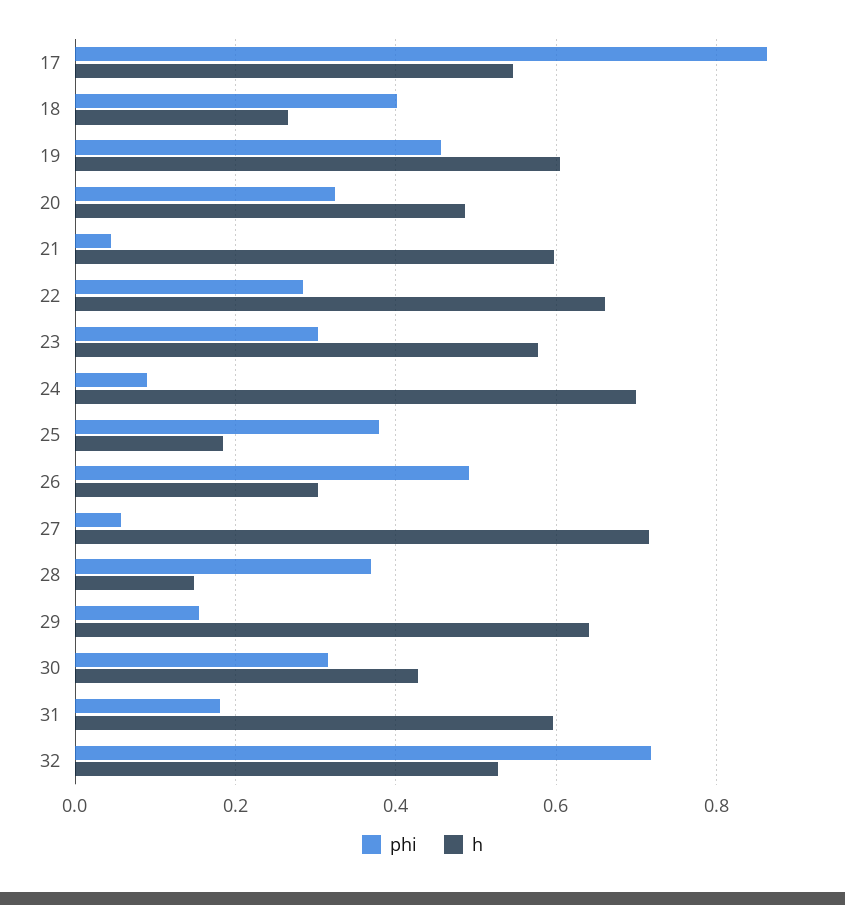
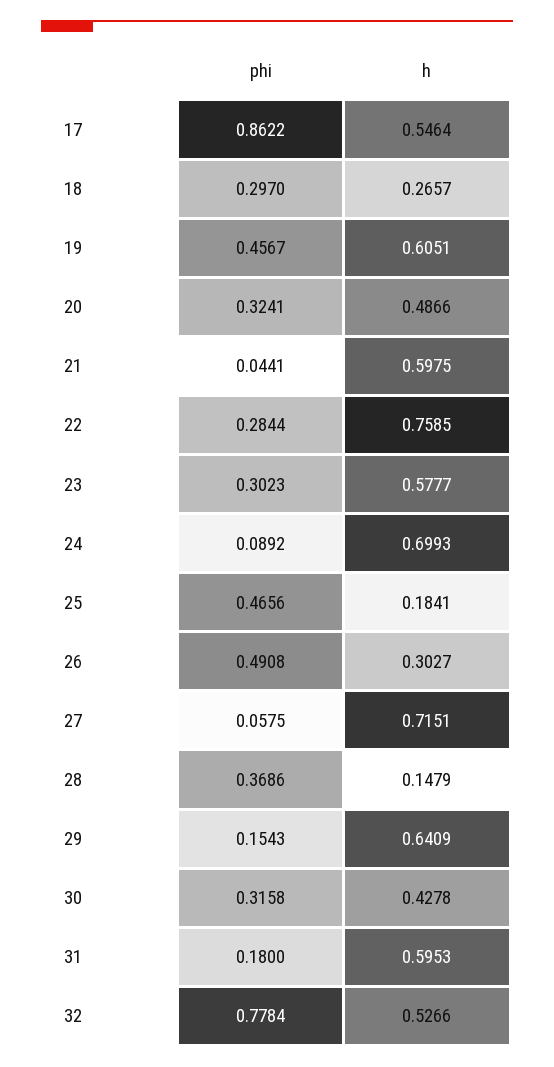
  {
    "phi": {
      "17": 0.8622,
-     "18": 0.4,
+     "18": 0.297,
      "19": 0.4567,
      "20": 0.3241,
      "21": 0.0441,
      "22": 0.2844,
      "23": 0.3023,
      "24": 0.0892,
-     "25": 0.38,
+     "25": 0.4656,
      "26": 0.4908,
      "27": 0.0575,
      "28": 0.3686,
      "29": 0.1543,
      "30": 0.3158,
      "31": 0.18,
-     "32": 0.72
+     "32": 0.7784
    },
    "h": {
      "17": 0.5464,
      "18": 0.2657,
      "19": 0.6051,
      "20": 0.4866,
      "21": 0.5975,
-     "22": 0.66,
+     "22": 0.7585,
      "23": 0.5777,
      "24": 0.6993,
      "25": 0.1841,
      "26": 0.3027,
      "27": 0.7151,
      "28": 0.1479,
      "29": 0.6409,
      "30": 0.4278,
      "31": 0.5953,
      "32": 0.5266
    }
  }

